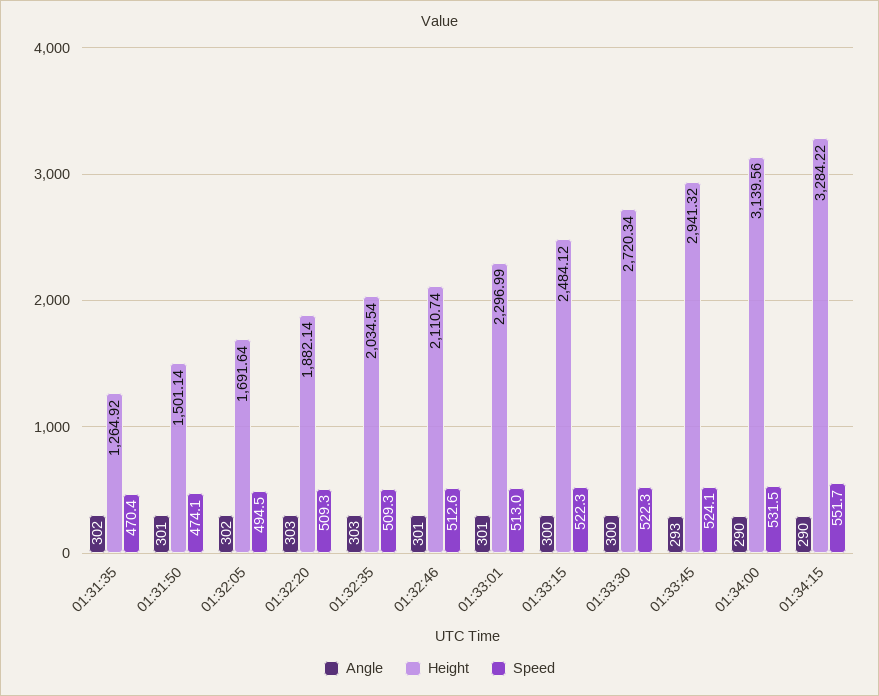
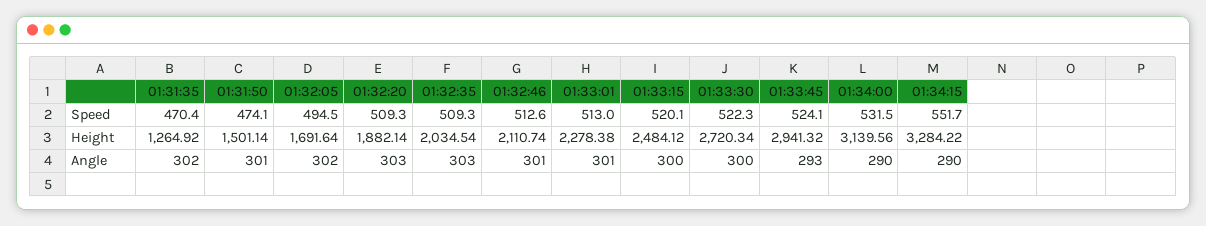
  {
    "Angle": {
      "01:31:35": 302,
      "01:31:50": 301,
      "01:32:05": 302,
      "01:32:20": 303,
      "01:32:35": 303,
      "01:32:46": 301,
      "01:33:01": 301,
      "01:33:15": 300,
      "01:33:30": 300,
      "01:33:45": 293,
      "01:34:00": 290,
      "01:34:15": 290
    },
    "Height": {
      "01:31:35": 1264.92,
      "01:31:50": 1501.14,
      "01:32:05": 1691.64,
      "01:32:20": 1882.14,
      "01:32:35": 2034.54,
      "01:32:46": 2110.74,
-     "01:33:01": 2296.99,
+     "01:33:01": 2278.38,
      "01:33:15": 2484.12,
      "01:33:30": 2720.34,
      "01:33:45": 2941.32,
      "01:34:00": 3139.56,
      "01:34:15": 3284.22
    },
    "Speed": {
      "01:31:35": 470.4,
      "01:31:50": 474.1,
      "01:32:05": 494.5,
      "01:32:20": 509.3,
      "01:32:35": 509.3,
      "01:32:46": 512.6,
      "01:33:01": 513,
-     "01:33:15": 522.3,
+     "01:33:15": 520.1,
      "01:33:30": 522.3,
      "01:33:45": 524.1,
      "01:34:00": 531.5,
      "01:34:15": 551.7
    }
  }

